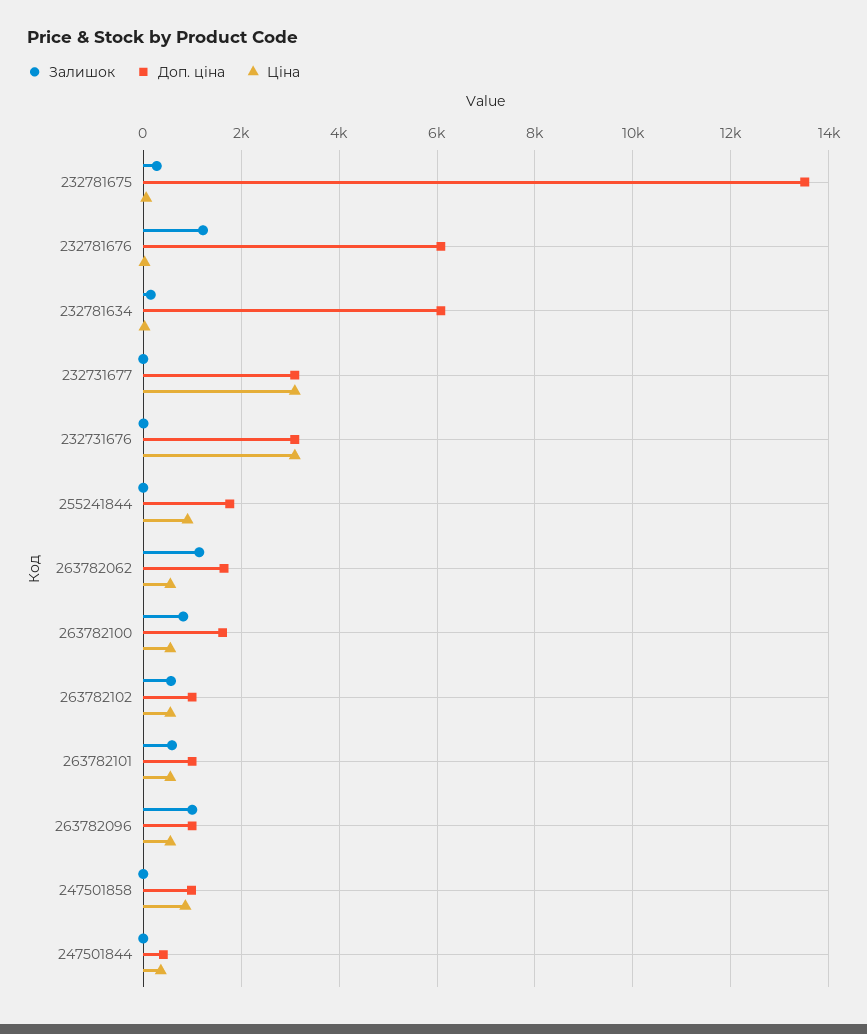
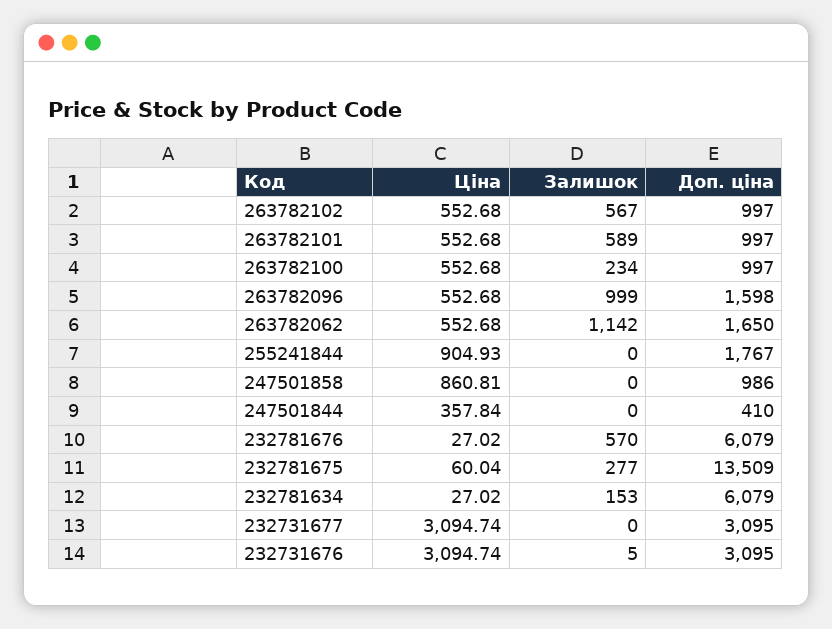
  {
    "Залишок": {
      "232781675": 277,
-     "232781676": 1200,
+     "232781676": 570,
      "232781634": 153,
      "232731677": 0,
      "232731676": 5,
      "255241844": 0,
      "263782062": 1142,
-     "263782100": 800,
+     "263782100": 234,
      "263782102": 567,
      "263782101": 589,
      "263782096": 999,
      "247501858": 0,
      "247501844": 0
    },
    "Доп. ціна": {
      "232781675": 13509,
      "232781676": 6079,
      "232781634": 6079,
      "232731677": 3095,
      "232731676": 3095,
      "255241844": 1767,
      "263782062": 1650,
-     "263782100": 1600,
+     "263782100": 997,
      "263782102": 997,
      "263782101": 997,
-     "263782096": 1000,
+     "263782096": 1598,
      "247501858": 986,
      "247501844": 410
    },
    "Ціна": {
      "232781675": 60.04,
      "232781676": 27.02,
      "232781634": 27.02,
      "232731677": 3094.74,
      "232731676": 3094.74,
      "255241844": 904.93,
      "263782062": 552.68,
      "263782100": 552.68,
      "263782102": 552.68,
      "263782101": 552.68,
      "263782096": 552.68,
      "247501858": 860.81,
      "247501844": 357.84
    }
  }

